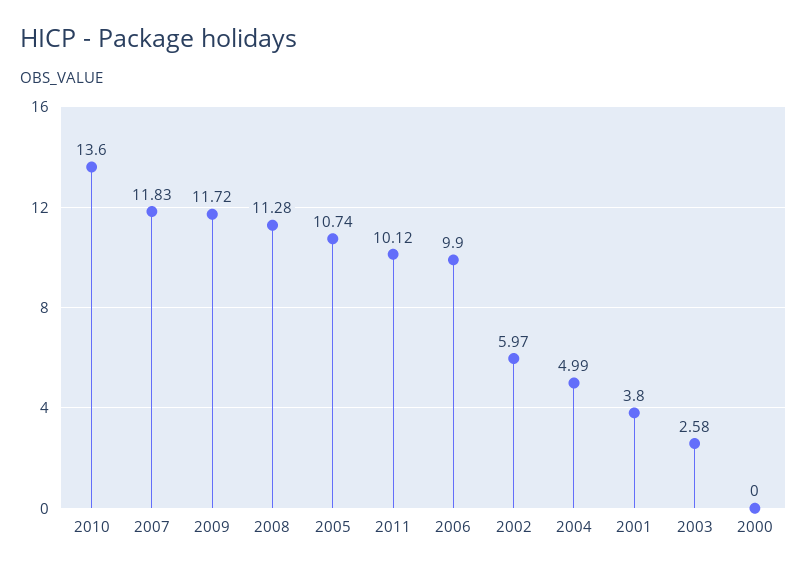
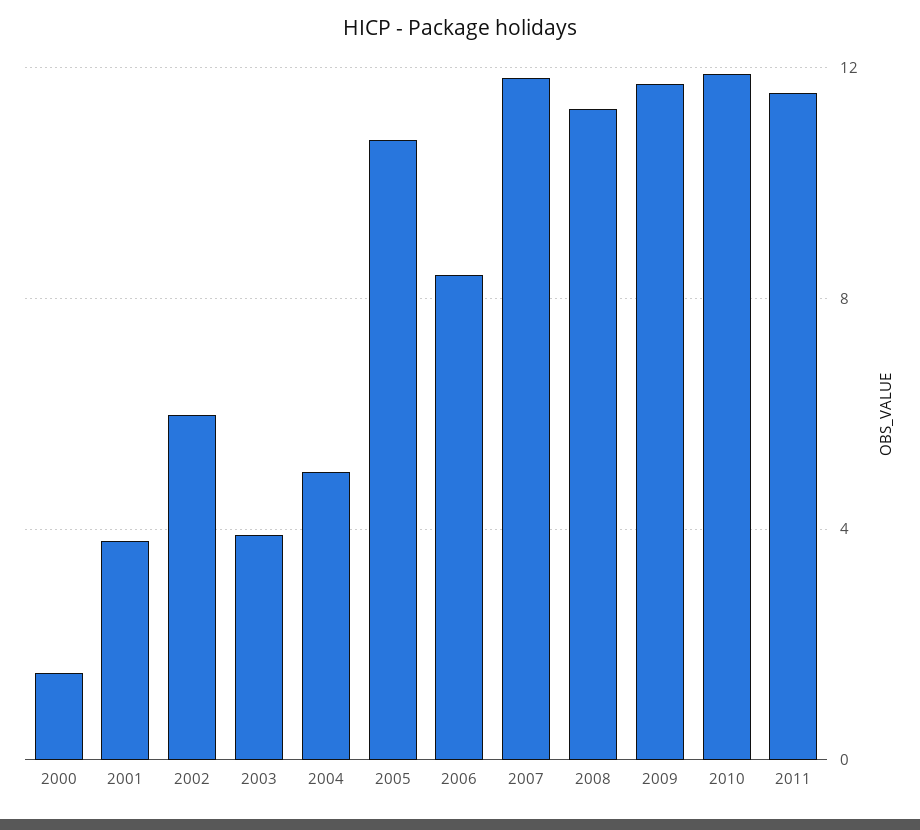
  {
-   "2010": 13.6,
+   "2010": 12,
    "2007": 11.83,
    "2009": 11.72,
    "2008": 11.28,
    "2005": 10.74,
-   "2011": 10.12,
+   "2011": 11.5,
-   "2006": 9.9,
+   "2006": 8.5,
    "2002": 5.97,
    "2004": 4.99,
    "2001": 3.8,
-   "2003": 2.58,
+   "2003": 4,
-   "2000": 0
+   "2000": 1.5
  }

